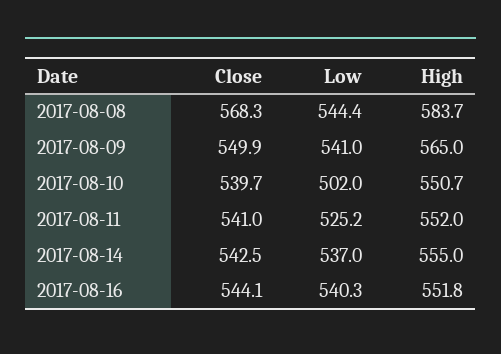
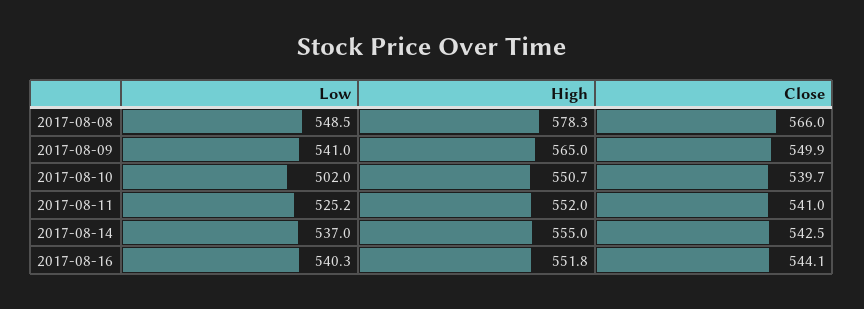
  {
    "Close": {
-     "2017-08-08": 568.3,
+     "2017-08-08": 566,
      "2017-08-09": 549.9,
      "2017-08-10": 539.7,
      "2017-08-11": 541,
      "2017-08-14": 542.5,
      "2017-08-16": 544.1
    },
    "Low": {
-     "2017-08-08": 544.4,
+     "2017-08-08": 548.5,
      "2017-08-09": 541,
      "2017-08-10": 502,
      "2017-08-11": 525.2,
      "2017-08-14": 537,
      "2017-08-16": 540.3
    },
    "High": {
-     "2017-08-08": 583.7,
+     "2017-08-08": 578.3,
      "2017-08-09": 565,
      "2017-08-10": 550.7,
      "2017-08-11": 552,
      "2017-08-14": 555,
      "2017-08-16": 551.8
    }
  }

